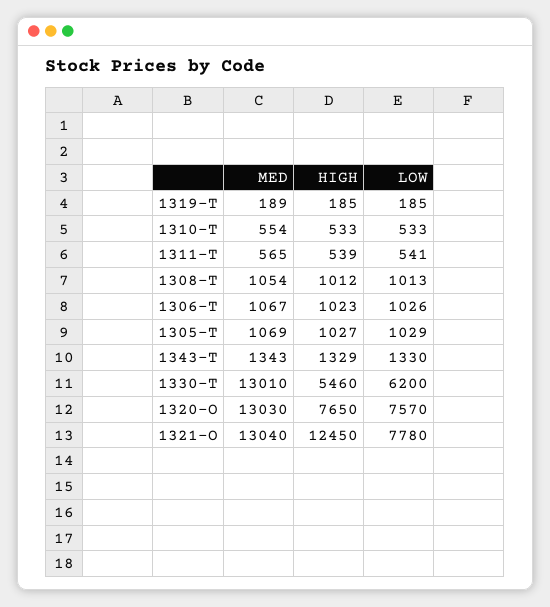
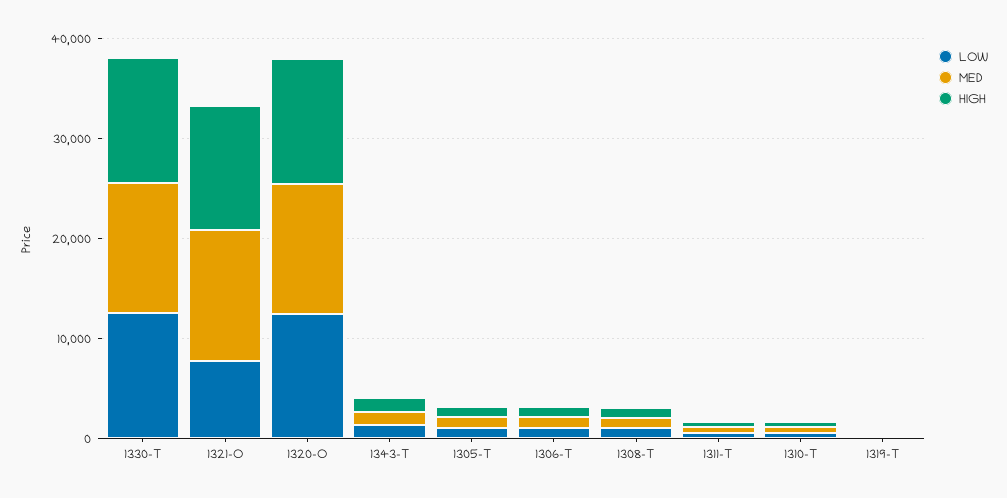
  {
    "MED": {
      "1319-T": 189,
      "1310-T": 554,
      "1311-T": 565,
      "1308-T": 1054,
      "1306-T": 1067,
      "1305-T": 1069,
      "1343-T": 1343,
      "1330-T": 13010,
      "1320-O": 13030,
      "1321-O": 13040
    },
    "HIGH": {
      "1319-T": 185,
      "1310-T": 533,
      "1311-T": 539,
      "1308-T": 1012,
      "1306-T": 1023,
      "1305-T": 1027,
      "1343-T": 1329,
-     "1330-T": 5460,
+     "1330-T": 12000,
-     "1320-O": 7650,
+     "1320-O": 12000,
      "1321-O": 12450
    },
    "LOW": {
      "1319-T": 185,
      "1310-T": 533,
      "1311-T": 541,
      "1308-T": 1013,
      "1306-T": 1026,
      "1305-T": 1029,
      "1343-T": 1330,
-     "1330-T": 6200,
+     "1330-T": 12000,
-     "1320-O": 7570,
+     "1320-O": 12000,
      "1321-O": 7780
    }
  }

